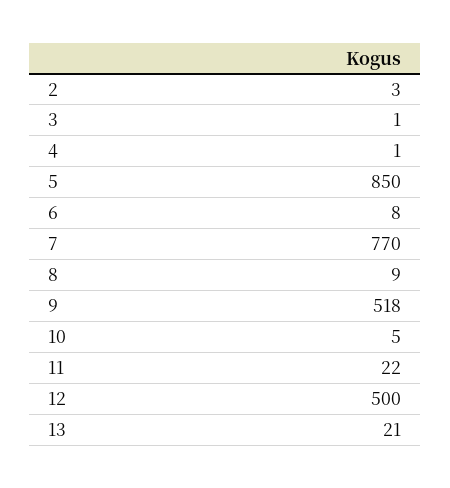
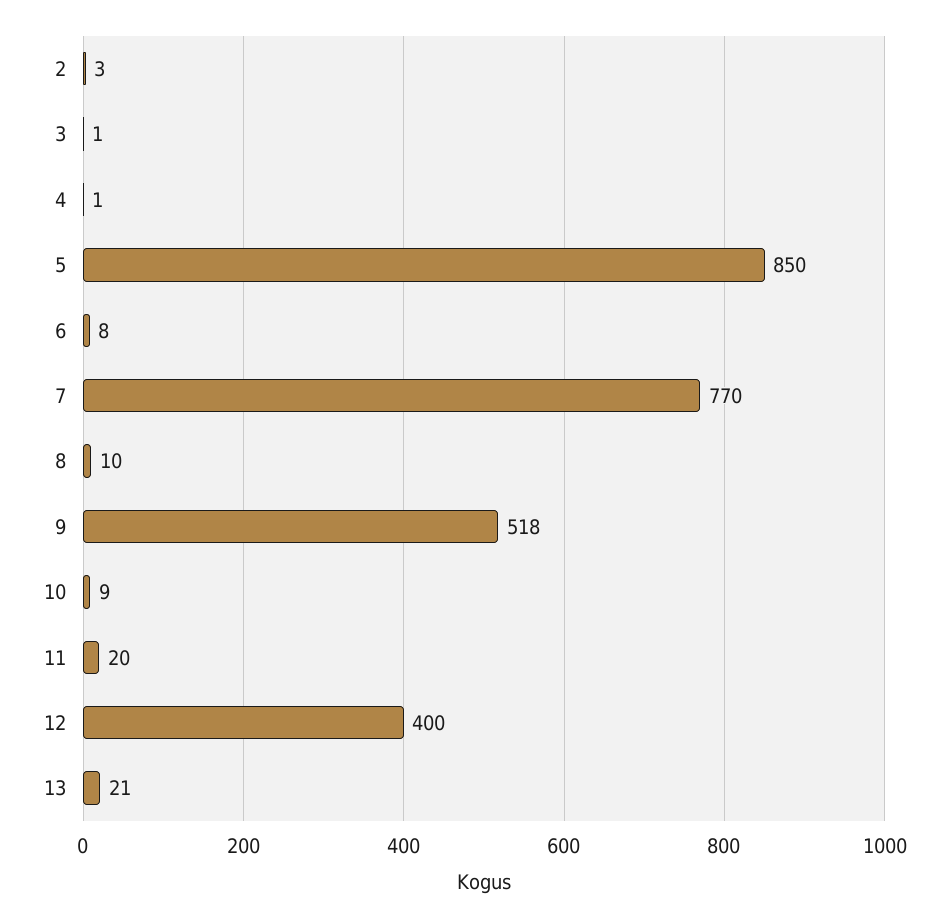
  {
    "2": 3,
    "3": 1,
    "4": 1,
    "5": 850,
    "6": 8,
    "7": 770,
-   "8": 9,
+   "8": 10,
    "9": 518,
-   "10": 5,
+   "10": 9,
-   "11": 22,
+   "11": 20,
-   "12": 500,
+   "12": 400,
    "13": 21
  }

